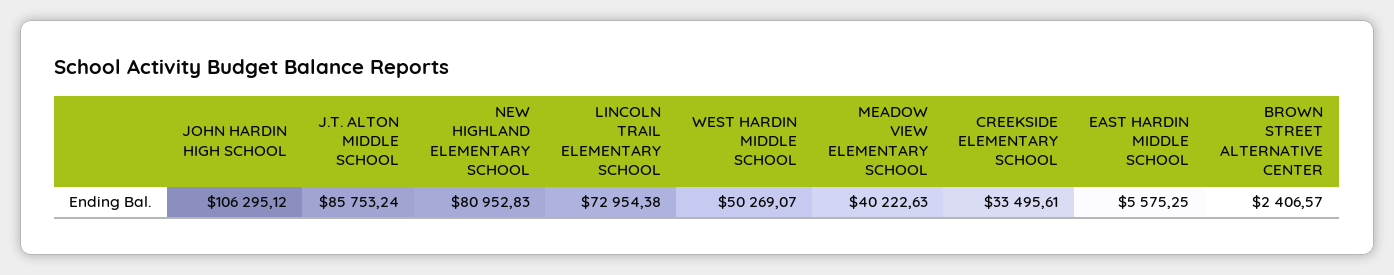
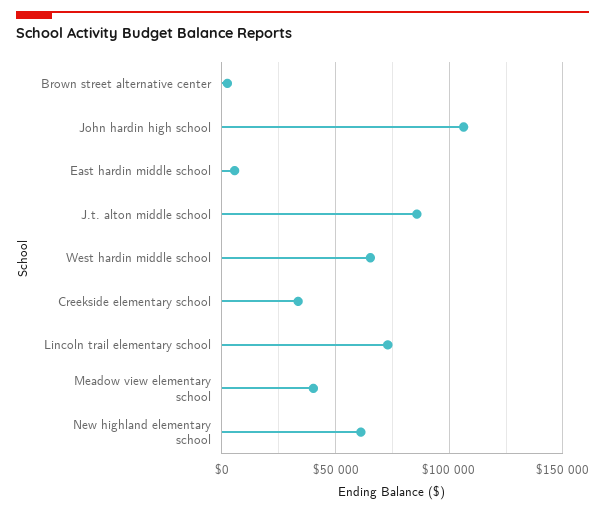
  {
    "JOHN HARDIN HIGH SCHOOL": 106295.12,
    "J.T. ALTON MIDDLE SCHOOL": 85753.24,
-   "NEW HIGHLAND ELEMENTARY SCHOOL": 80952.83,
+   "NEW HIGHLAND ELEMENTARY SCHOOL": 60000,
    "LINCOLN TRAIL ELEMENTARY SCHOOL": 72954.38,
-   "WEST HARDIN MIDDLE SCHOOL": 50269.07,
+   "WEST HARDIN MIDDLE SCHOOL": 65000,
    "MEADOW VIEW ELEMENTARY SCHOOL": 40222.63,
    "CREEKSIDE ELEMENTARY SCHOOL": 33495.61,
    "EAST HARDIN MIDDLE SCHOOL": 5575.25,
    "BROWN STREET ALTERNATIVE CENTER": 2406.57
  }

